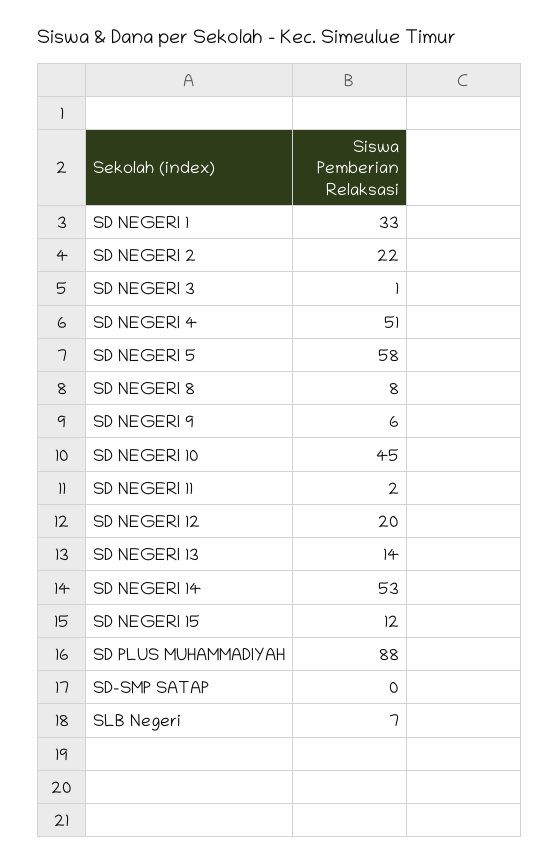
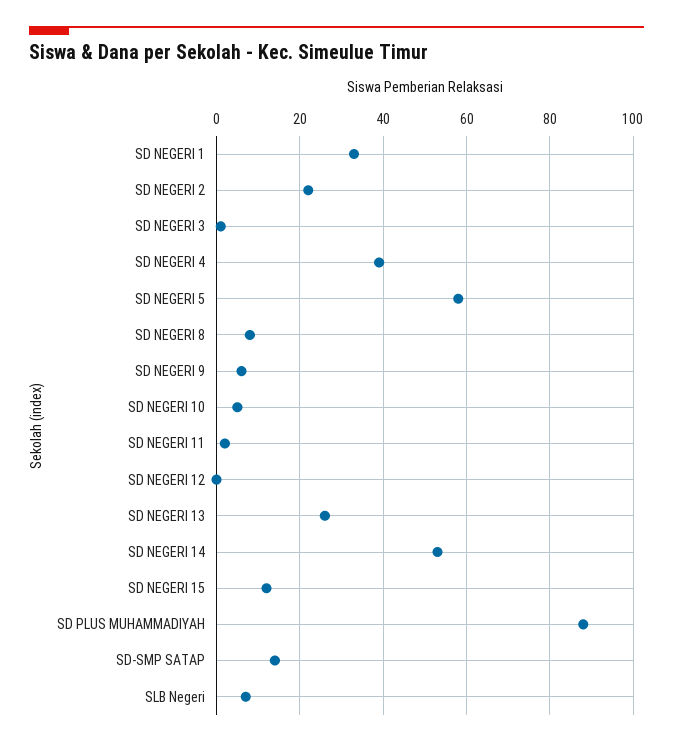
  {
    "SD NEGERI 1": 33,
    "SD NEGERI 2": 22,
    "SD NEGERI 3": 1,
-   "SD NEGERI 4": 51,
+   "SD NEGERI 4": 40,
    "SD NEGERI 5": 58,
    "SD NEGERI 8": 8,
    "SD NEGERI 9": 6,
-   "SD NEGERI 10": 45,
+   "SD NEGERI 10": 5,
    "SD NEGERI 11": 2,
-   "SD NEGERI 12": 20,
+   "SD NEGERI 12": 0,
-   "SD NEGERI 13": 14,
+   "SD NEGERI 13": 25,
    "SD NEGERI 14": 53,
    "SD NEGERI 15": 12,
    "SD PLUS MUHAMMADIYAH": 88,
-   "SD-SMP SATAP": 0,
+   "SD-SMP SATAP": 15,
    "SLB Negeri": 7
  }

